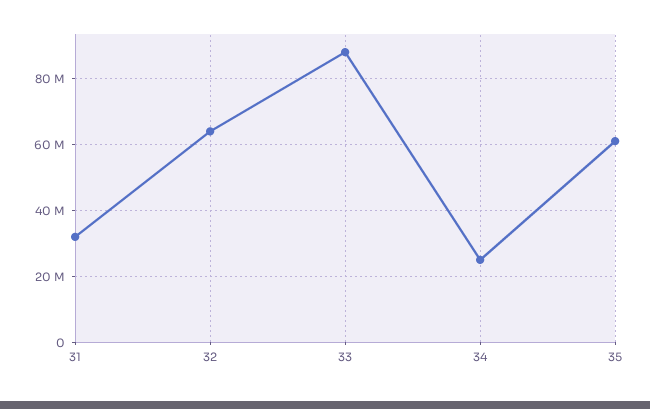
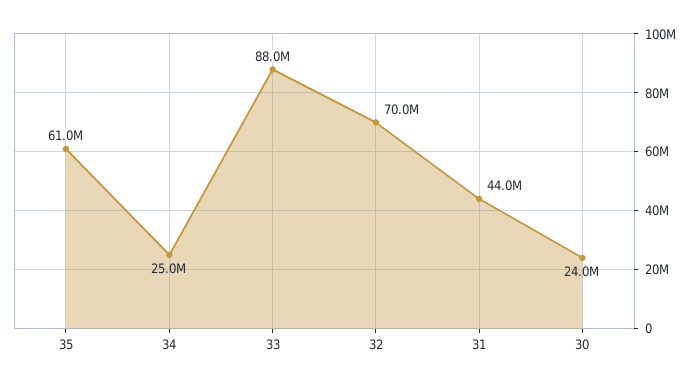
  {
-   "31": 32000000,
+   "31": 44000000,
-   "32": 64000000,
+   "32": 70000000,
    "33": 88000000,
    "34": 25000000,
-   "35": 61000000
+   "35": 61000000,
+   "30": 24000000
  }

